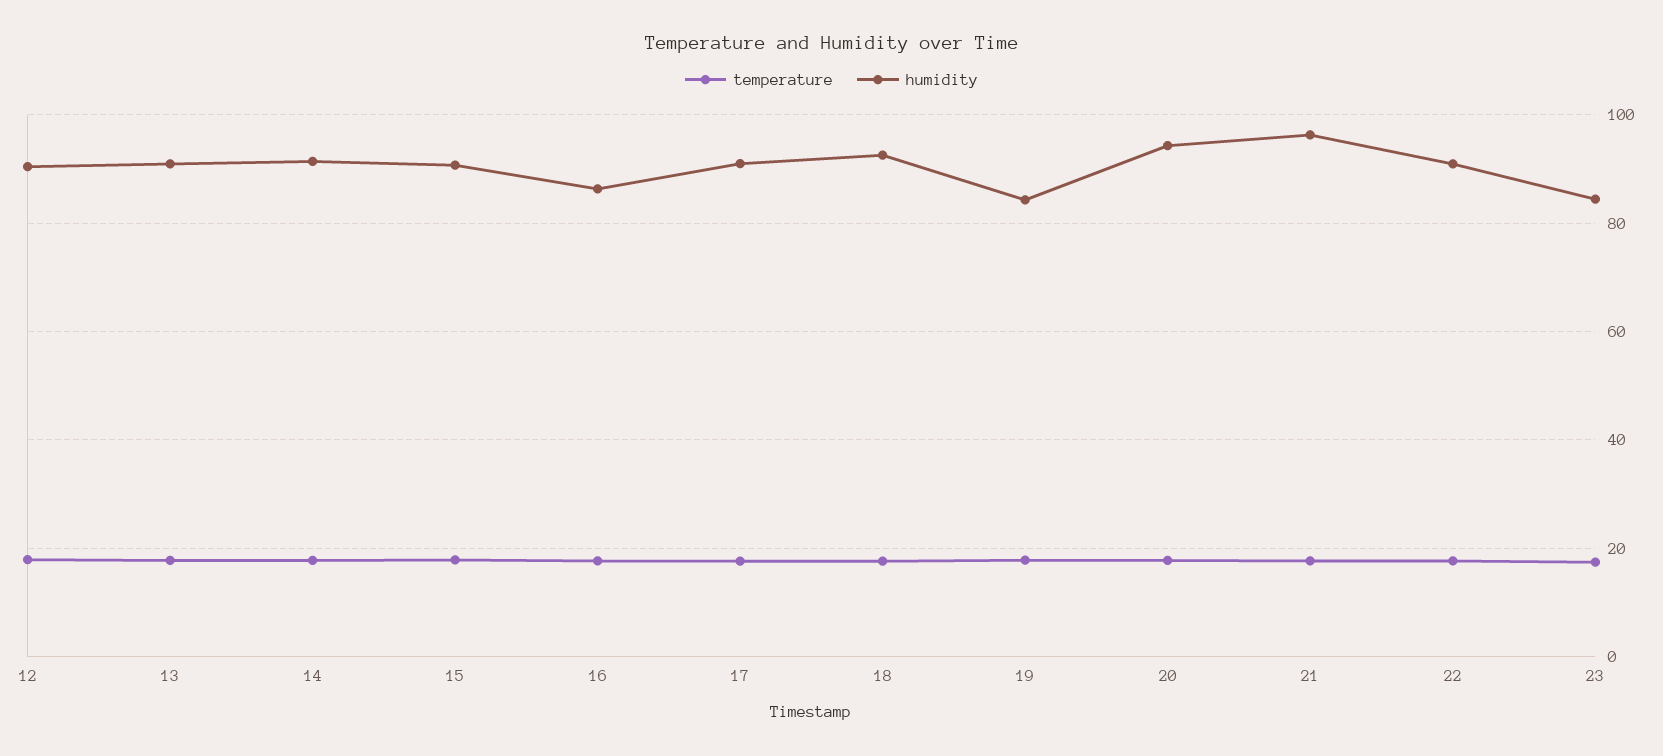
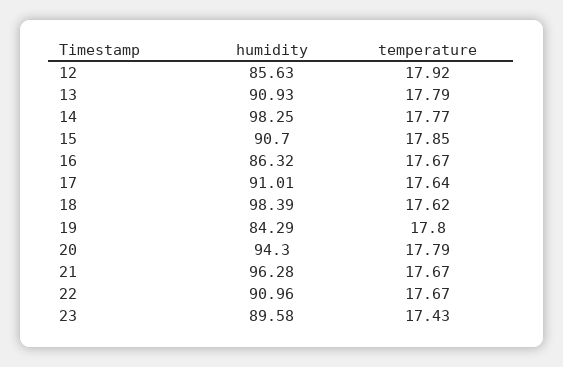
  {
    "temperature": {
      "12": 17.92,
      "13": 17.79,
      "14": 17.77,
      "15": 17.85,
      "16": 17.67,
      "17": 17.64,
      "18": 17.62,
      "19": 17.8,
      "20": 17.79,
      "21": 17.67,
      "22": 17.67,
      "23": 17.43
    },
    "humidity": {
-     "12": 90,
+     "12": 85.63,
      "13": 90.93,
-     "14": 92,
+     "14": 98.25,
      "15": 90.7,
      "16": 86.32,
      "17": 91.01,
-     "18": 92,
+     "18": 98.39,
      "19": 84.29,
      "20": 94.3,
      "21": 96.28,
      "22": 90.96,
-     "23": 84
+     "23": 89.58
    }
  }

